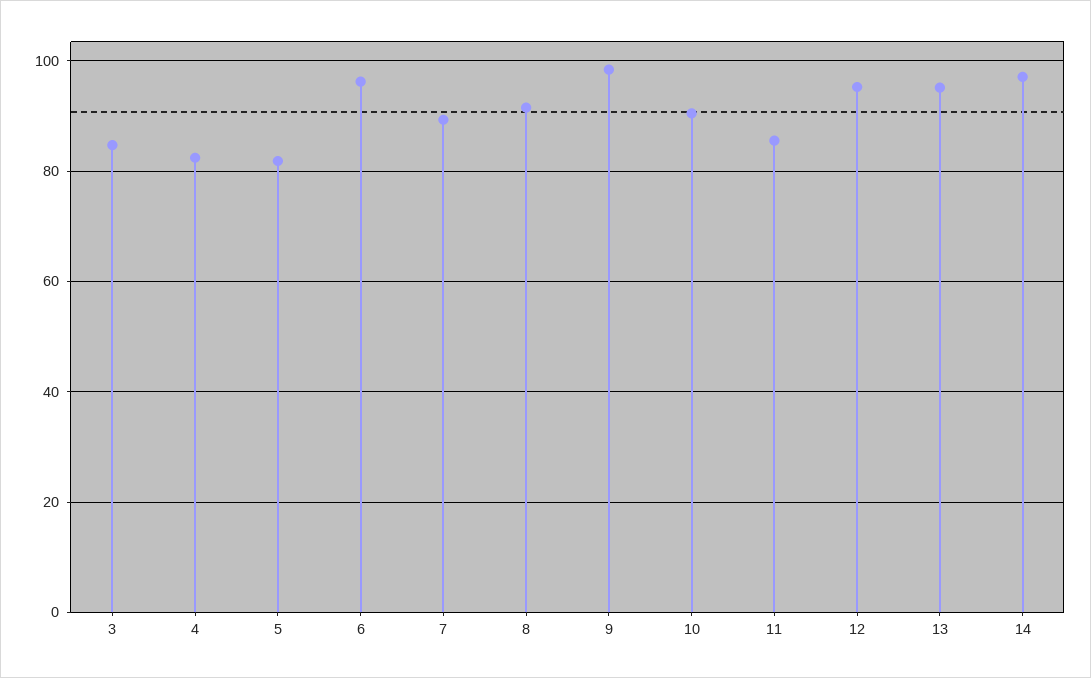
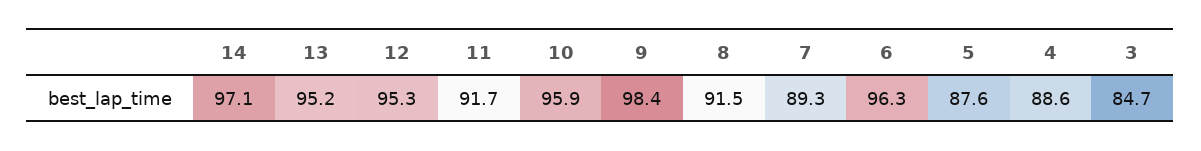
  {
    "3": 84.7,
-   "4": 82,
+   "4": 88.6,
-   "5": 82,
+   "5": 87.6,
    "6": 96.3,
    "7": 89.3,
    "8": 91.5,
    "9": 98.4,
-   "10": 90,
+   "10": 95.9,
-   "11": 86,
+   "11": 91.7,
    "12": 95.3,
    "13": 95.2,
    "14": 97.1
  }

